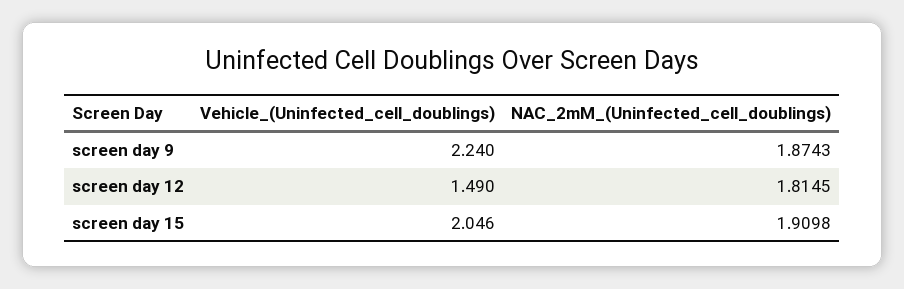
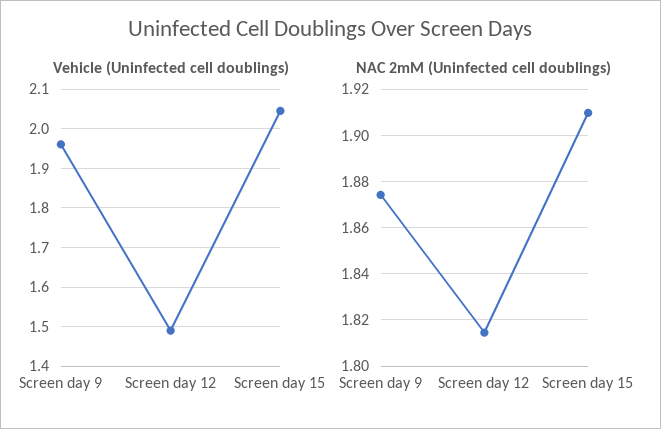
  {
    "Vehicle_(Uninfected_cell_doublings)": {
-     "screen day 9": 2.24,
+     "screen day 9": 1.96,
      "screen day 12": 1.49,
      "screen day 15": 2.046
    },
    "NAC_2mM_(Uninfected_cell_doublings)": {
      "screen day 9": 1.8743,
      "screen day 12": 1.8145,
      "screen day 15": 1.9098
    }
  }

